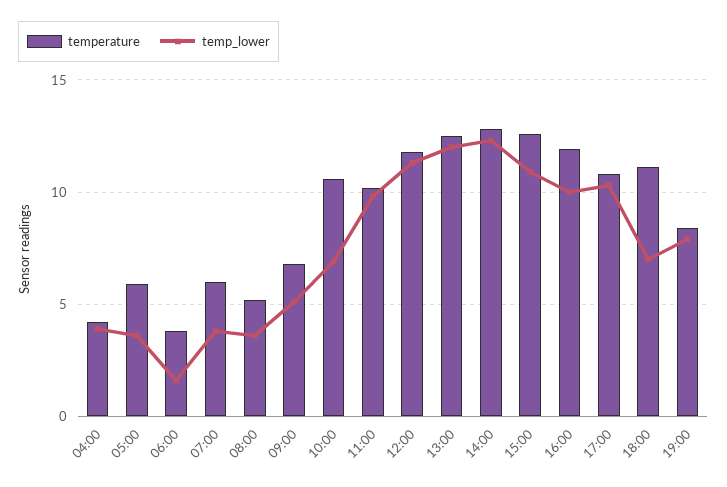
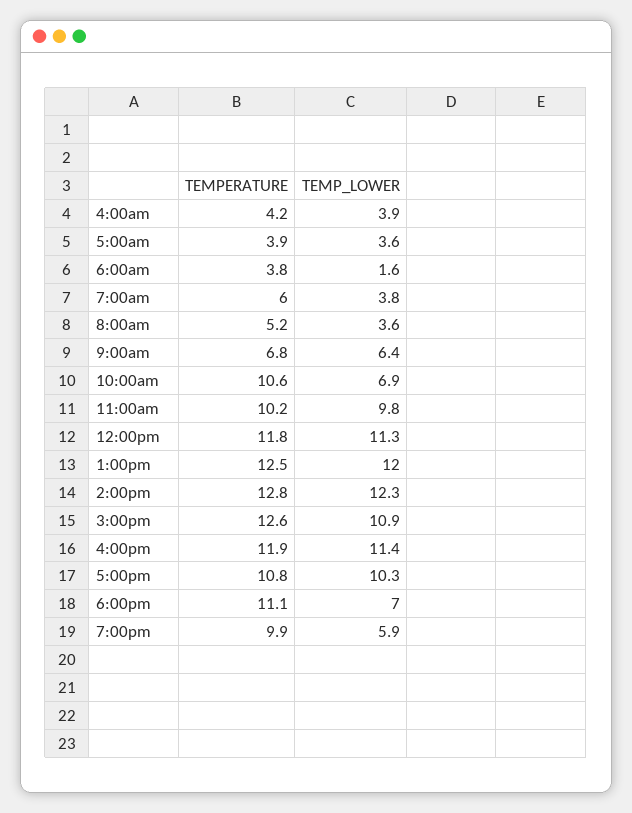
  {
    "temperature": {
      "04:00": 4.2,
-     "05:00": 6,
+     "05:00": 3.9,
      "06:00": 3.8,
      "07:00": 6,
      "08:00": 5.2,
      "09:00": 6.8,
      "10:00": 10.6,
      "11:00": 10.2,
      "12:00": 11.8,
      "13:00": 12.5,
      "14:00": 12.8,
      "15:00": 12.6,
      "16:00": 11.9,
      "17:00": 10.8,
      "18:00": 11.1,
-     "19:00": 8.5
+     "19:00": 9.9
    },
    "temp_lower": {
      "04:00": 3.9,
      "05:00": 3.6,
      "06:00": 1.6,
      "07:00": 3.8,
      "08:00": 3.6,
-     "09:00": 5,
+     "09:00": 6.4,
      "10:00": 6.9,
      "11:00": 9.8,
      "12:00": 11.3,
      "13:00": 12,
      "14:00": 12.3,
      "15:00": 10.9,
-     "16:00": 10,
+     "16:00": 11.4,
      "17:00": 10.3,
      "18:00": 7,
-     "19:00": 8
+     "19:00": 5.9
    }
  }

